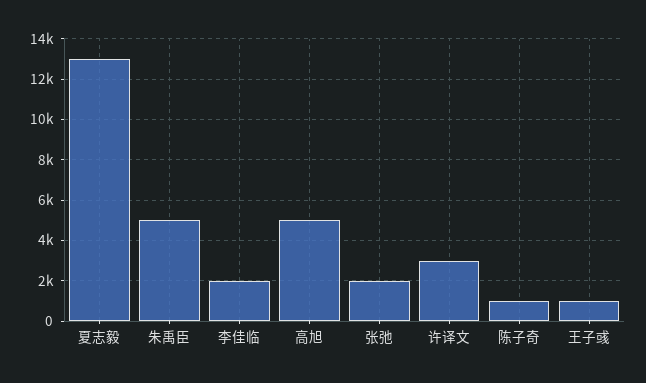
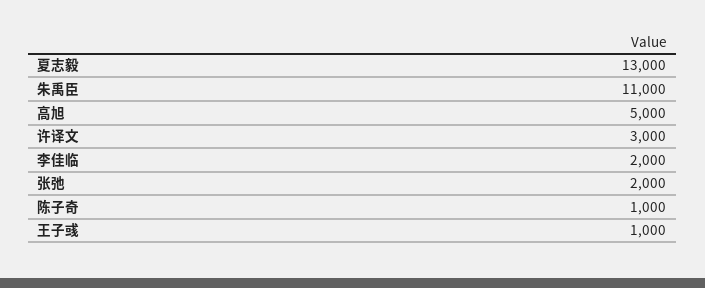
  {
    "夏志毅": 13000,
-   "朱禹臣": 5000,
+   "朱禹臣": 11000,
    "李佳临": 2000,
    "高旭": 5000,
    "张弛": 2000,
    "许译文": 3000,
    "陈子奇": 1000,
    "王子彧": 1000
  }

